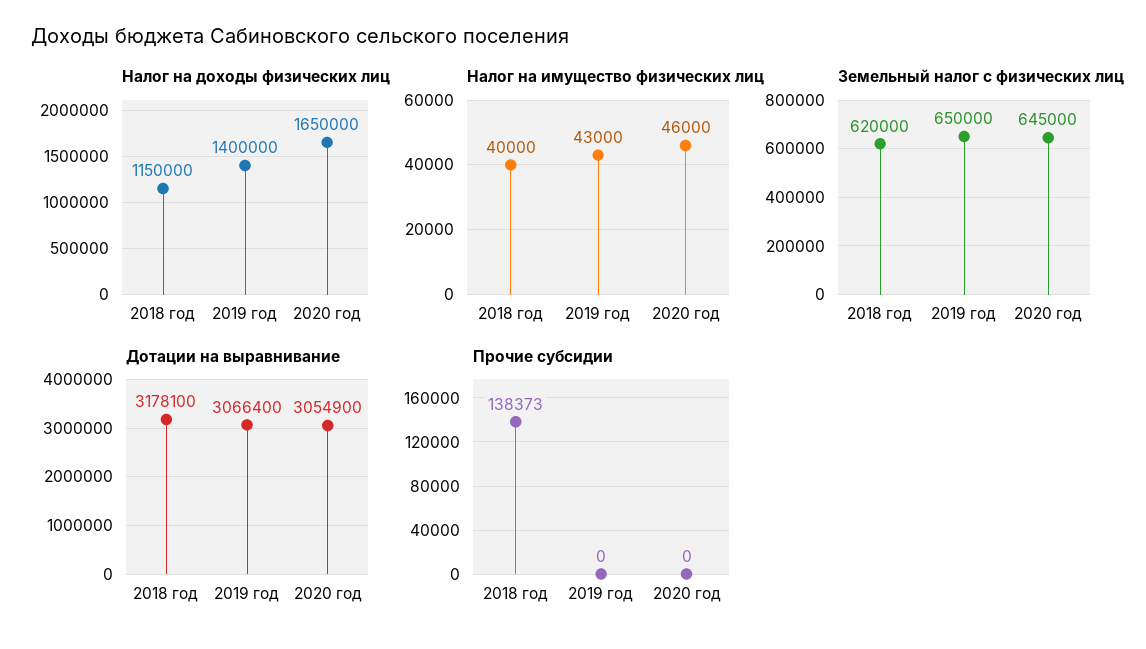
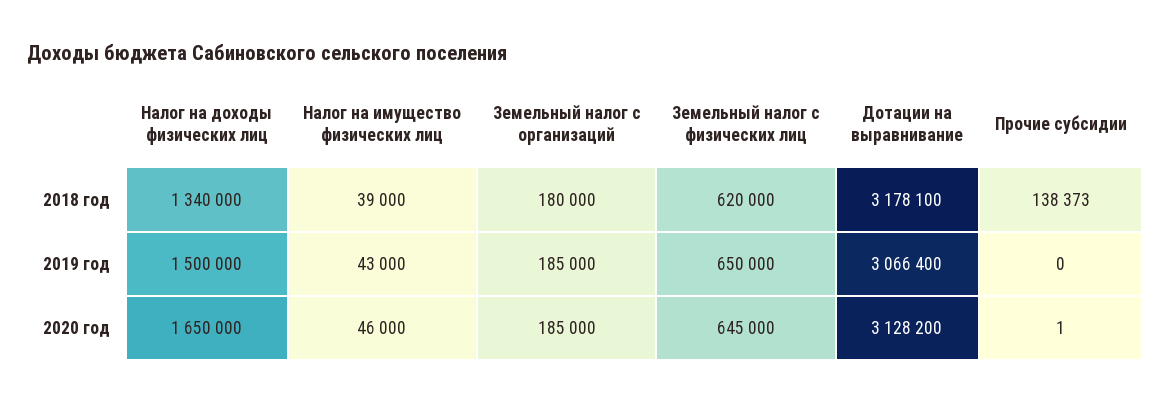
  {
    "Налог на доходы физических лиц": {
-     "2018 год": 1150000,
+     "2018 год": 1340000,
-     "2019 год": 1400000,
+     "2019 год": 1500000,
      "2020 год": 1650000
    },
    "Налог на имущество физических лиц": {
-     "2018 год": 40000,
+     "2018 год": 39000,
      "2019 год": 43000,
      "2020 год": 46000
    },
    "Земельный налог с физических лиц": {
      "2018 год": 620000,
      "2019 год": 650000,
      "2020 год": 645000
    },
    "Дотации на выравнивание": {
      "2018 год": 3178100,
      "2019 год": 3066400,
-     "2020 год": 3054900
+     "2020 год": 3128200
    },
    "Прочие субсидии": {
      "2018 год": 138373,
      "2019 год": 0,
-     "2020 год": 0
+     "2020 год": 1
-   }
+   },
+   "Земельный налог с организаций": {
+     "2018 год": 180000,
+     "2019 год": 185000,
+     "2020 год": 185000
+   }
  }

